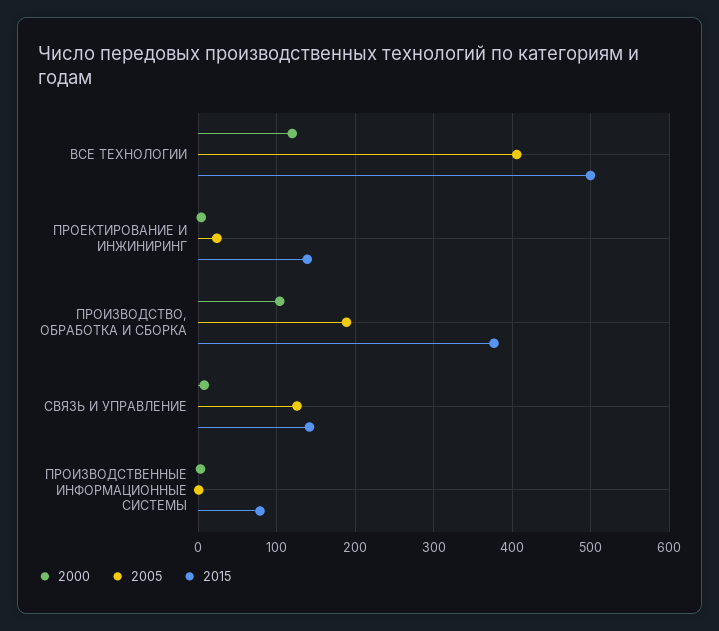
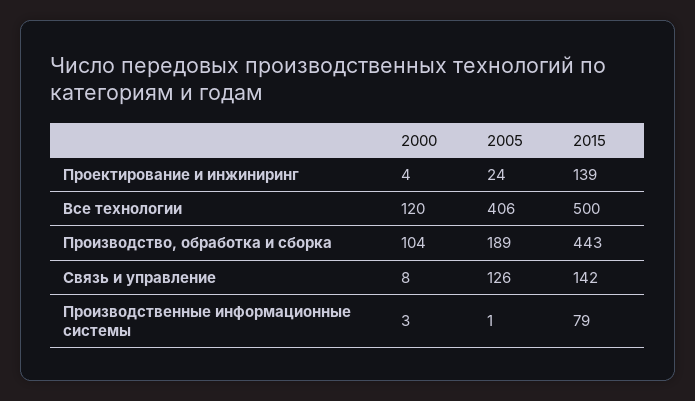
  {
    "2000": {
      "ВСЕ ТЕХНОЛОГИИ": 120,
      "ПРОЕКТИРОВАНИЕ И ИНЖИНИРИНГ": 4,
      "ПРОИЗВОДСТВО, ОБРАБОТКА И СБОРКА": 104,
      "СВЯЗЬ И УПРАВЛЕНИЕ": 8,
      "ПРОИЗВОДСТВЕННЫЕ ИНФОРМАЦИОННЫЕ СИСТЕМЫ": 3
    },
    "2005": {
      "ВСЕ ТЕХНОЛОГИИ": 406,
      "ПРОЕКТИРОВАНИЕ И ИНЖИНИРИНГ": 24,
      "ПРОИЗВОДСТВО, ОБРАБОТКА И СБОРКА": 189,
      "СВЯЗЬ И УПРАВЛЕНИЕ": 126,
      "ПРОИЗВОДСТВЕННЫЕ ИНФОРМАЦИОННЫЕ СИСТЕМЫ": 1
    },
    "2015": {
      "ВСЕ ТЕХНОЛОГИИ": 500,
      "ПРОЕКТИРОВАНИЕ И ИНЖИНИРИНГ": 139,
-     "ПРОИЗВОДСТВО, ОБРАБОТКА И СБОРКА": 380,
+     "ПРОИЗВОДСТВО, ОБРАБОТКА И СБОРКА": 443,
      "СВЯЗЬ И УПРАВЛЕНИЕ": 142,
      "ПРОИЗВОДСТВЕННЫЕ ИНФОРМАЦИОННЫЕ СИСТЕМЫ": 79
    }
  }

